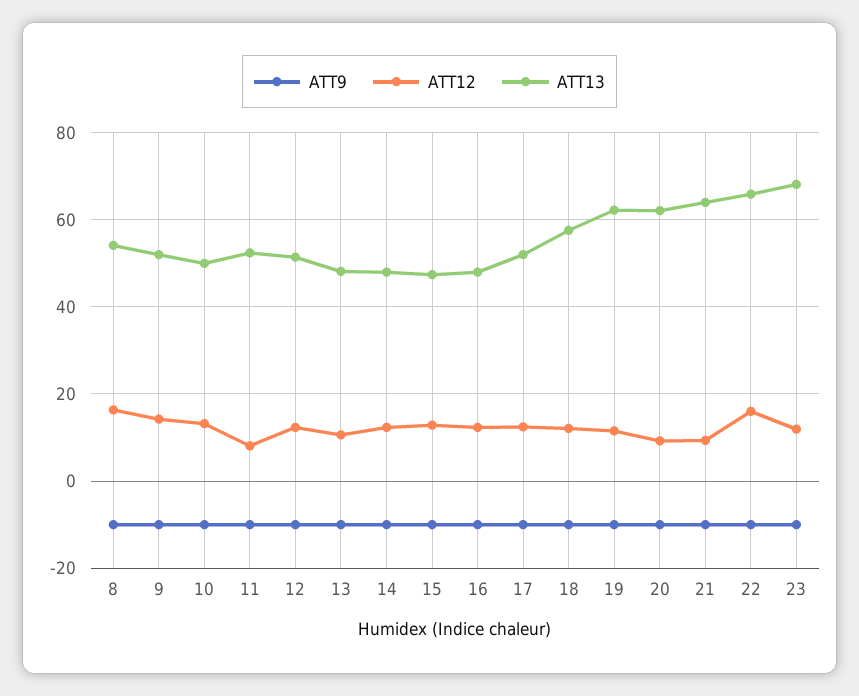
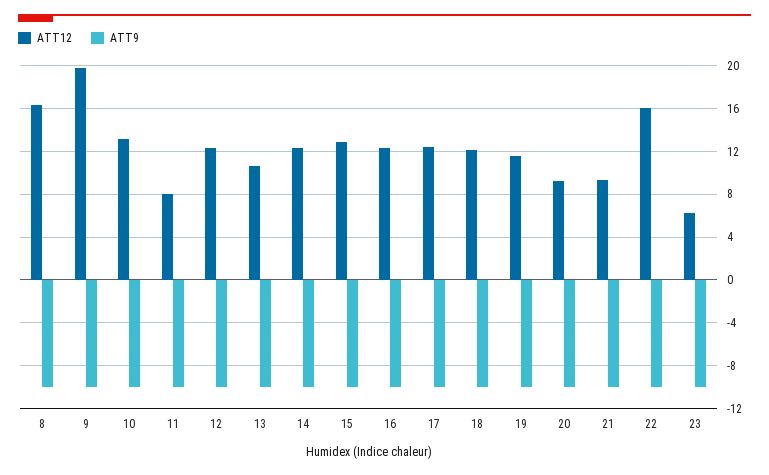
  {
    "ATT9": {
      "8": -10,
      "9": -10,
      "10": -10,
      "11": -10,
      "12": -10,
      "13": -10,
      "14": -10,
      "15": -10,
      "16": -10,
      "17": -10,
      "18": -10,
      "19": -10,
      "20": -10,
      "21": -10,
      "22": -10,
      "23": -10
    },
    "ATT12": {
      "8": 16,
-     "9": 14,
+     "9": 20,
      "10": 13,
      "11": 8,
      "12": 12,
      "13": 11,
      "14": 12,
      "15": 13,
      "16": 12,
      "17": 12,
      "18": 12,
      "19": 12,
      "20": 9,
      "21": 9,
      "22": 16,
-     "23": 12
+     "23": 6
-   },
+   }
-   "ATT13": {
-     "8": 54,
-     "9": 52,
-     "10": 50,
-     "11": 52,
-     "12": 52,
-     "13": 48,
-     "14": 48,
-     "15": 48,
-     "16": 48,
-     "17": 52,
-     "18": 58,
-     "19": 62,
-     "20": 62,
-     "21": 64,
-     "22": 66,
-     "23": 68
-   }
  }

